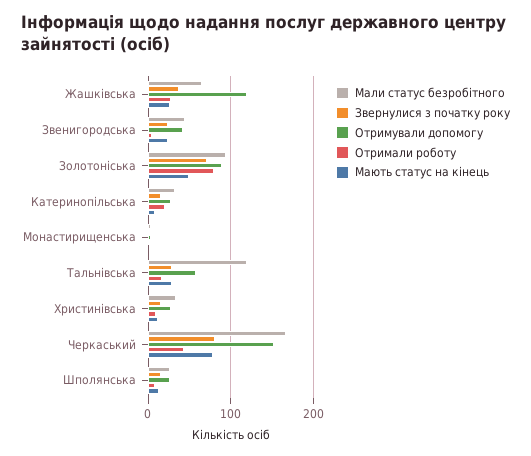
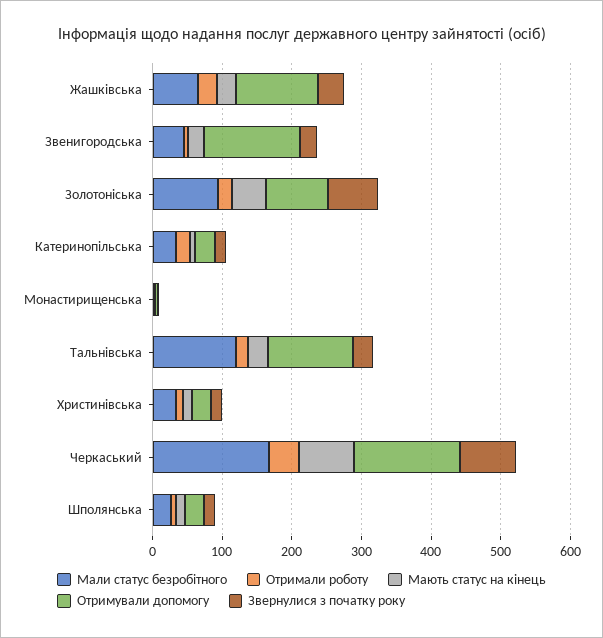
  {
    "Мали статус безробітного": {
      "Жашківська": 70,
      "Звенигородська": 50,
      "Золотоніська": 90,
      "Катеринопільська": 30,
      "Монастирищенська": 0,
      "Тальнівська": 120,
      "Христинівська": 30,
      "Черкаський": 170,
      "Шполянська": 30
    },
    "Звернулися з початку року": {
      "Жашківська": 40,
      "Звенигородська": 20,
      "Золотоніська": 70,
      "Катеринопільська": 20,
      "Монастирищенська": 0,
      "Тальнівська": 30,
      "Христинівська": 20,
      "Черкаський": 80,
      "Шполянська": 20
    },
    "Отримували допомогу": {
      "Жашківська": 120,
-     "Звенигородська": 40,
+     "Звенигородська": 140,
      "Золотоніська": 90,
      "Катеринопільська": 30,
      "Монастирищенська": 0,
-     "Тальнівська": 60,
+     "Тальнівська": 120,
      "Христинівська": 30,
      "Черкаський": 150,
      "Шполянська": 30
    },
    "Отримали роботу": {
      "Жашківська": 30,
      "Звенигородська": 10,
-     "Золотоніська": 80,
+     "Золотоніська": 20,
      "Катеринопільська": 20,
      "Монастирищенська": 0,
      "Тальнівська": 20,
      "Христинівська": 10,
      "Черкаський": 40,
      "Шполянська": 10
    },
    "Мають статус на кінець": {
      "Жашківська": 30,
      "Звенигородська": 20,
      "Золотоніська": 50,
      "Катеринопільська": 10,
      "Монастирищенська": 0,
      "Тальнівська": 30,
      "Христинівська": 10,
      "Черкаський": 80,
      "Шполянська": 10
    }
  }

